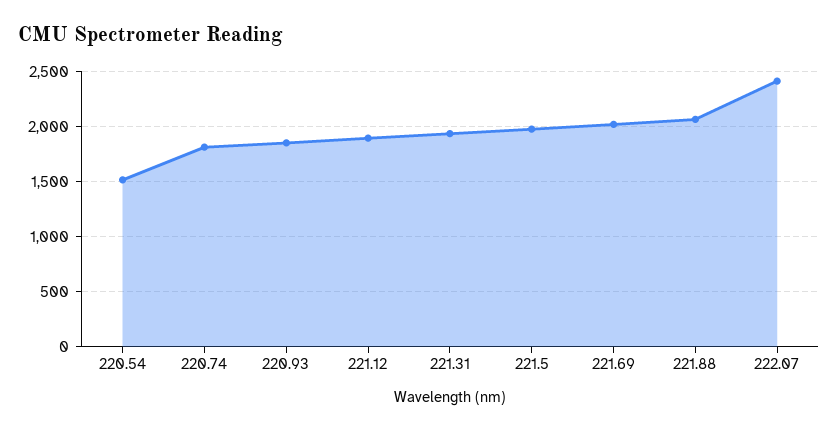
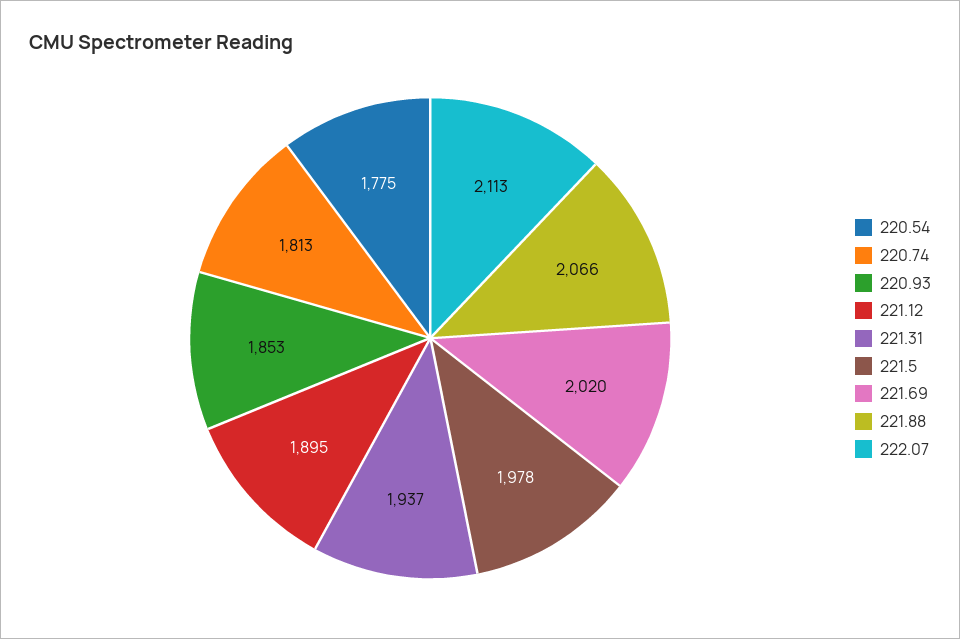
  {
-   "220.54": 1500,
+   "220.54": 1775,
    "220.74": 1813,
    "220.93": 1853,
    "221.12": 1895,
    "221.31": 1937,
    "221.5": 1978,
    "221.69": 2020,
    "221.88": 2066,
-   "222.07": 2400
+   "222.07": 2113
  }

